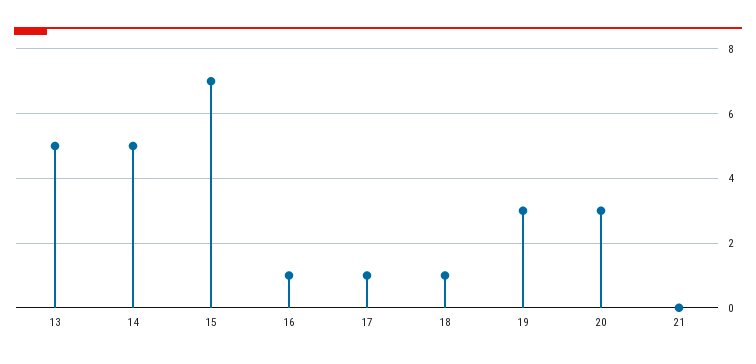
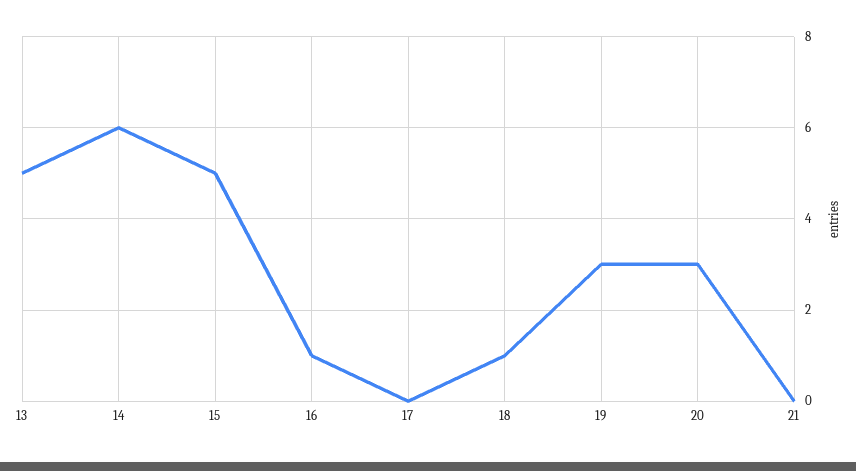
  {
    "13": 5,
-   "14": 5,
+   "14": 6,
-   "15": 7,
+   "15": 5,
    "16": 1,
-   "17": 1,
+   "17": 0,
    "18": 1,
    "19": 3,
    "20": 3,
    "21": 0
  }

